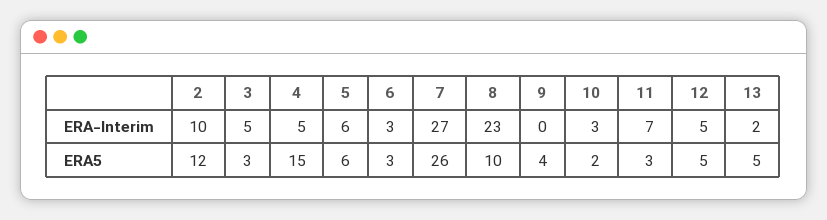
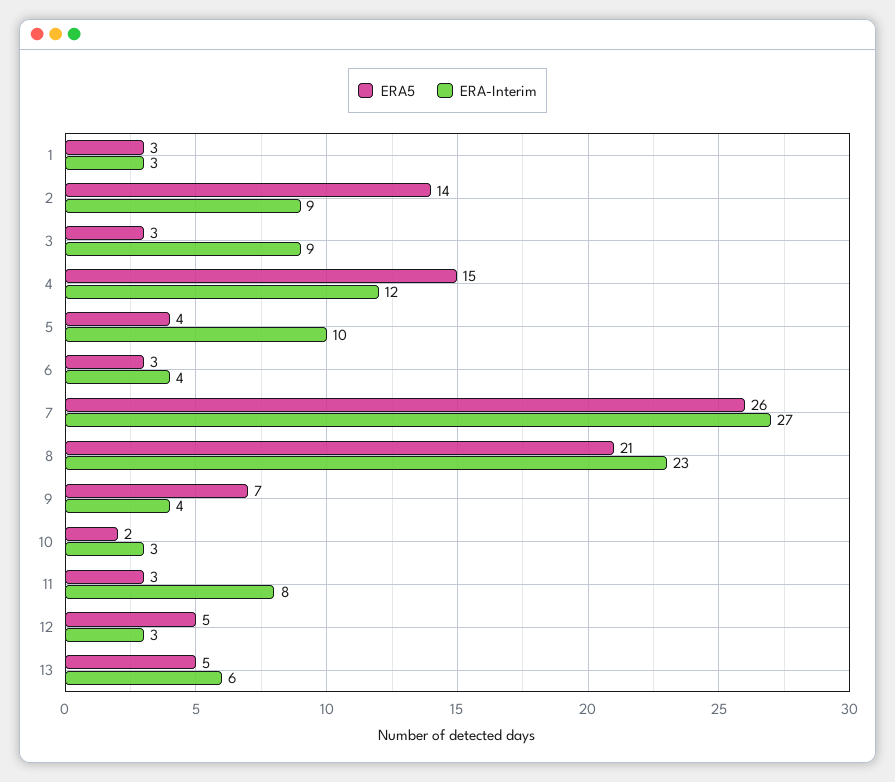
  {
    "ERA-Interim": {
-     "2": 10,
+     "2": 9,
-     "3": 5,
+     "3": 9,
-     "4": 5,
+     "4": 12,
-     "5": 6,
+     "5": 10,
-     "6": 3,
+     "6": 4,
      "7": 27,
      "8": 23,
-     "9": 0,
+     "9": 4,
      "10": 3,
-     "11": 7,
+     "11": 8,
-     "12": 5,
+     "12": 3,
-     "13": 2
+     "13": 6,
+     "1": 3
    },
    "ERA5": {
-     "2": 12,
+     "2": 14,
      "3": 3,
      "4": 15,
-     "5": 6,
+     "5": 4,
      "6": 3,
      "7": 26,
-     "8": 10,
+     "8": 21,
-     "9": 4,
+     "9": 7,
      "10": 2,
      "11": 3,
      "12": 5,
-     "13": 5
+     "13": 5,
+     "1": 3
    }
  }

